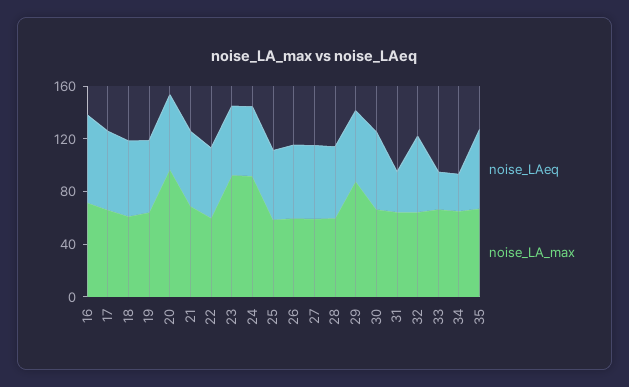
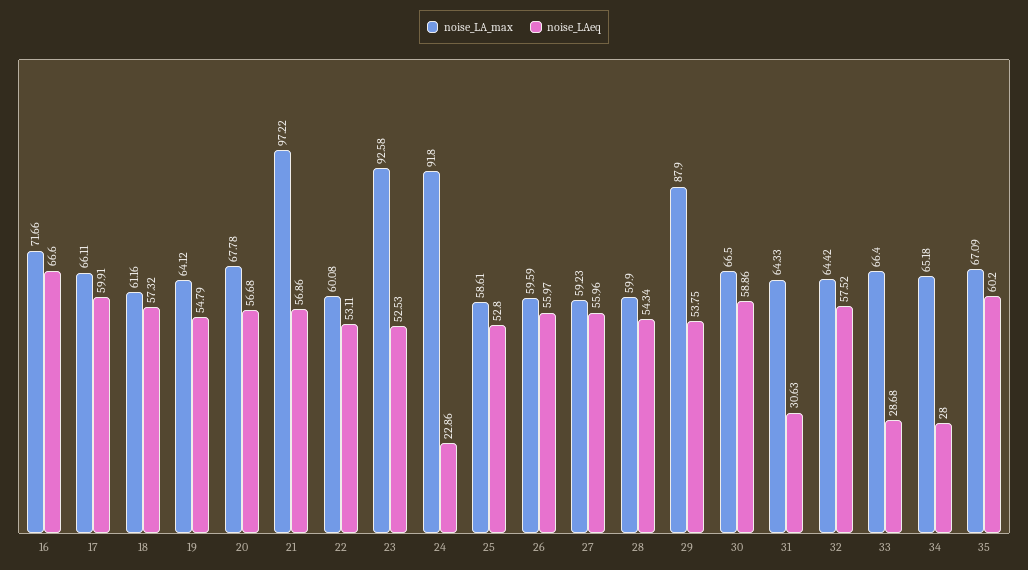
  {
    "noise_LAeq": {
      "16": 66.6,
      "17": 59.91,
      "18": 57.32,
      "19": 54.79,
      "20": 56.68,
      "21": 56.86,
      "22": 53.11,
      "23": 52.53,
-     "24": 50,
+     "24": 22.86,
      "25": 52.8,
      "26": 55.97,
      "27": 55.96,
      "28": 54.34,
      "29": 53.75,
      "30": 58.86,
      "31": 30.63,
      "32": 57.52,
      "33": 28.68,
      "34": 28,
      "35": 60.2
    },
    "noise_LA_max": {
      "16": 71.66,
      "17": 66.11,
      "18": 61.16,
      "19": 64.12,
-     "20": 100,
+     "20": 67.78,
-     "21": 70,
+     "21": 97.22,
      "22": 60.08,
      "23": 92.58,
      "24": 91.8,
      "25": 58.61,
      "26": 59.59,
      "27": 59.23,
      "28": 59.9,
      "29": 87.9,
      "30": 66.5,
      "31": 64.33,
      "32": 64.42,
      "33": 66.4,
      "34": 65.18,
      "35": 67.09
    }
  }

